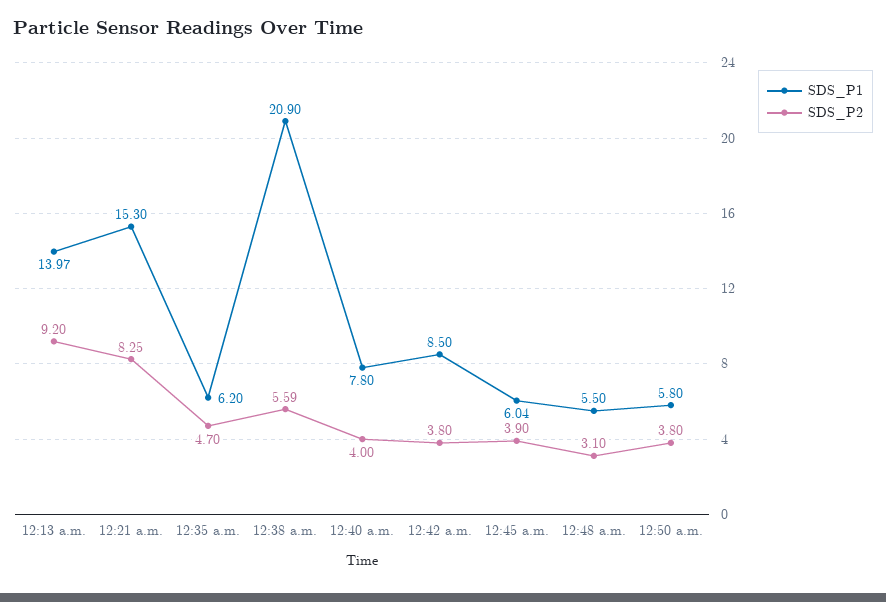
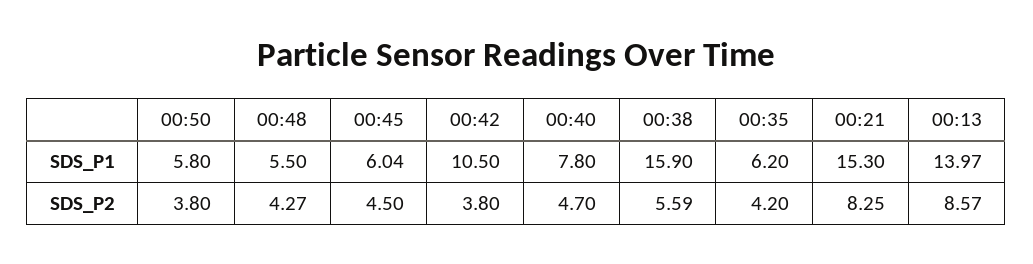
  {
    "SDS_P1": {
      "12:13 a.m.": 13.97,
      "12:21 a.m.": 15.3,
      "12:35 a.m.": 6.2,
-     "12:38 a.m.": 20.9,
+     "12:38 a.m.": 15.9,
      "12:40 a.m.": 7.8,
-     "12:42 a.m.": 8.5,
+     "12:42 a.m.": 10.5,
      "12:45 a.m.": 6.04,
      "12:48 a.m.": 5.5,
      "12:50 a.m.": 5.8
    },
    "SDS_P2": {
-     "12:13 a.m.": 9.2,
+     "12:13 a.m.": 8.57,
      "12:21 a.m.": 8.25,
-     "12:35 a.m.": 4.7,
+     "12:35 a.m.": 4.2,
      "12:38 a.m.": 5.59,
-     "12:40 a.m.": 4,
+     "12:40 a.m.": 4.7,
      "12:42 a.m.": 3.8,
-     "12:45 a.m.": 3.9,
+     "12:45 a.m.": 4.5,
-     "12:48 a.m.": 3.1,
+     "12:48 a.m.": 4.27,
      "12:50 a.m.": 3.8
    }
  }

